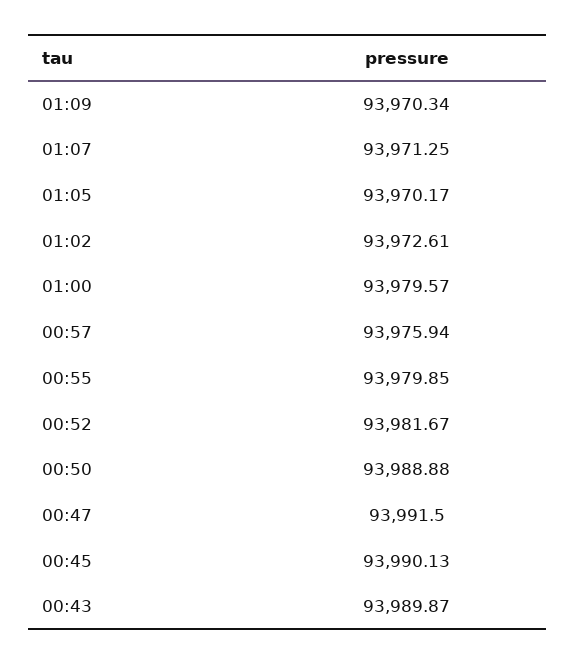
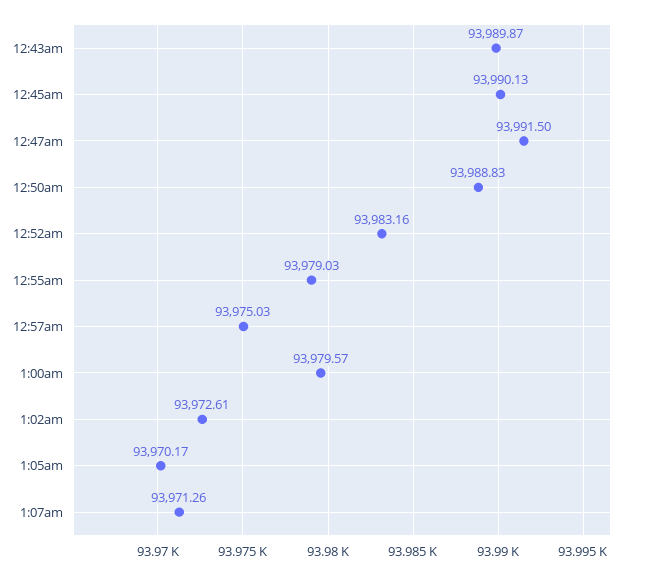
  {
-   "01:09": 93970.34,
-   "01:07": 93971.25,
+   "01:07": 93971.26,
    "01:05": 93970.17,
    "01:02": 93972.61,
    "01:00": 93979.57,
-   "00:57": 93975.94,
+   "00:57": 93975.03,
-   "00:55": 93979.85,
+   "00:55": 93979.03,
-   "00:52": 93981.67,
+   "00:52": 93983.16,
-   "00:50": 93988.88,
+   "00:50": 93988.83,
    "00:47": 93991.5,
    "00:45": 93990.13,
    "00:43": 93989.87
  }

